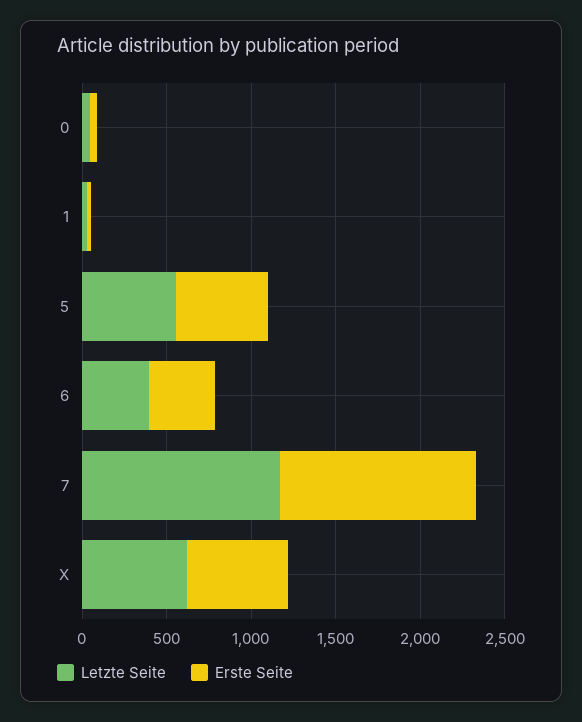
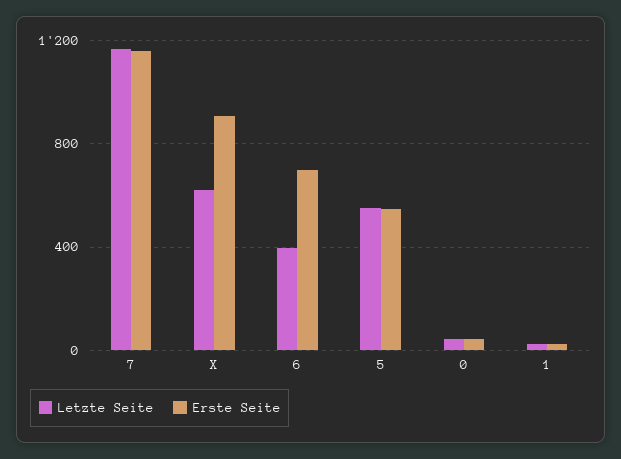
  {
    "Letzte Seite": {
      "0": 50,
      "1": 50,
      "5": 550,
      "6": 400,
      "7": 1150,
      "X": 600
    },
    "Erste Seite": {
      "0": 50,
      "1": 0,
      "5": 550,
-     "6": 400,
+     "6": 700,
      "7": 1150,
-     "X": 600
+     "X": 900
    }
  }

